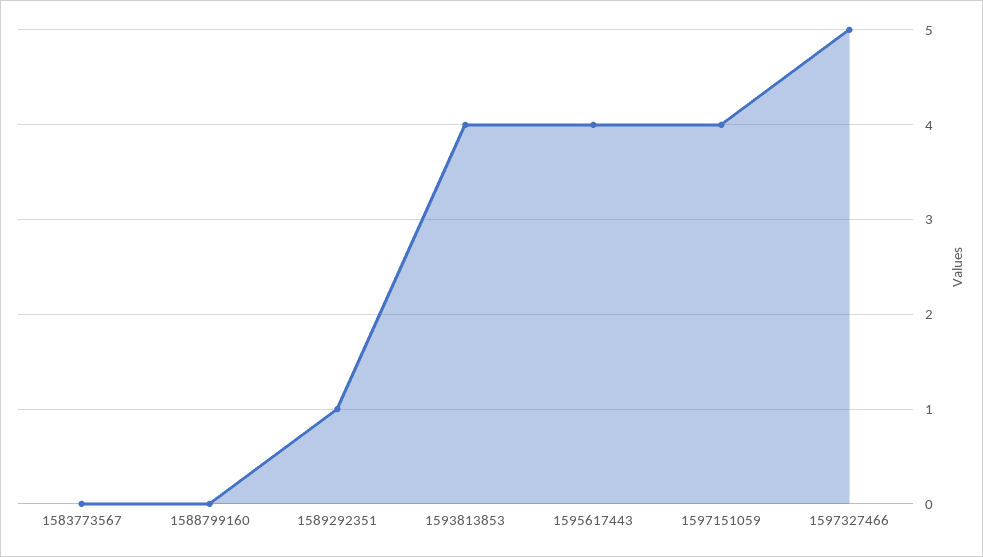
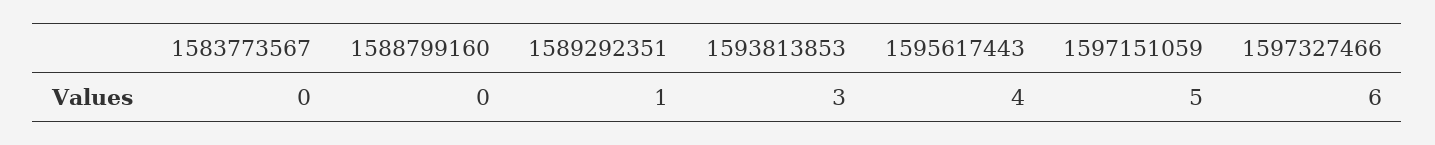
  {
    "1583773567": 0,
    "1588799160": 0,
    "1589292351": 1,
-   "1593813853": 4,
+   "1593813853": 3,
    "1595617443": 4,
-   "1597151059": 4,
+   "1597151059": 5,
-   "1597327466": 5
+   "1597327466": 6
  }

